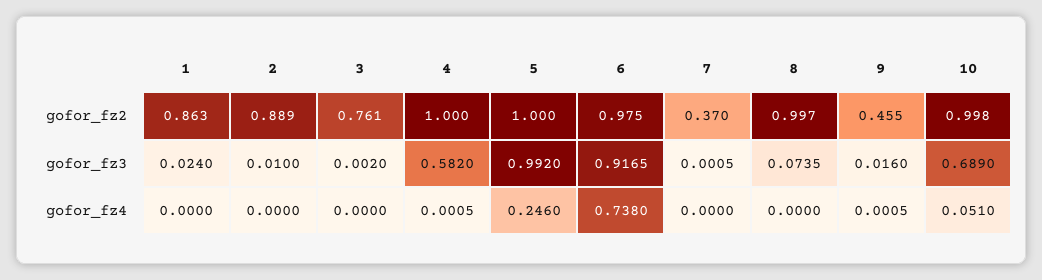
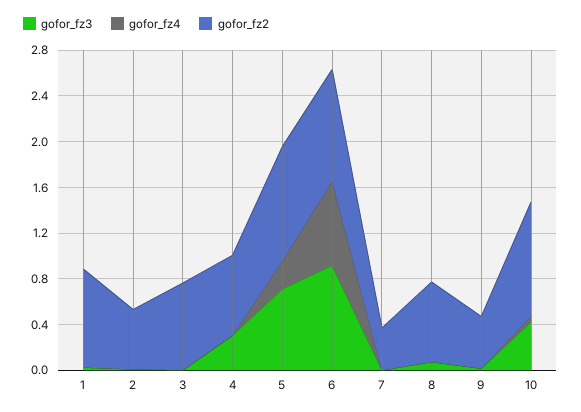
  {
    "gofor_fz2": {
      "1": 0.863,
-     "2": 0.889,
+     "2": 0.5,
      "3": 0.761,
-     "4": 1,
+     "4": 0.7,
      "5": 1,
      "6": 0.975,
      "7": 0.37,
-     "8": 0.997,
+     "8": 0.7,
      "9": 0.455,
      "10": 0.998
    },
    "gofor_fz3": {
      "1": 0.024,
      "2": 0.01,
      "3": 0.002,
-     "4": 0.582,
+     "4": 0.3,
-     "5": 0.992,
+     "5": 0.7,
      "6": 0.9165,
      "7": 0.0005,
      "8": 0.0735,
      "9": 0.016,
-     "10": 0.689
+     "10": 0.4
    },
    "gofor_fz4": {
      "1": 0,
      "2": 0,
      "3": 0,
      "4": 0.0005,
      "5": 0.246,
      "6": 0.738,
      "7": 0,
      "8": 0,
      "9": 0.0005,
      "10": 0.051
    }
  }

